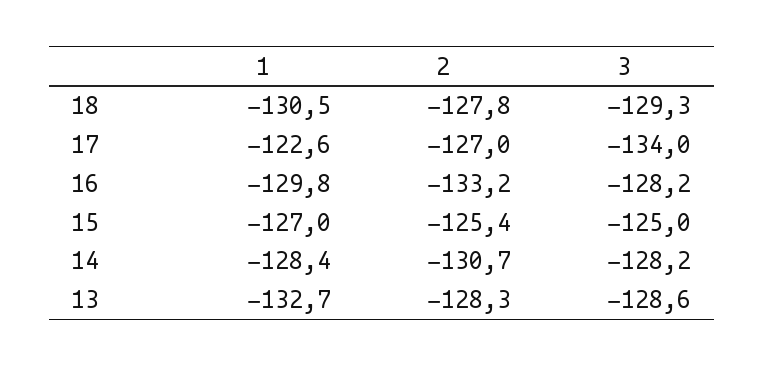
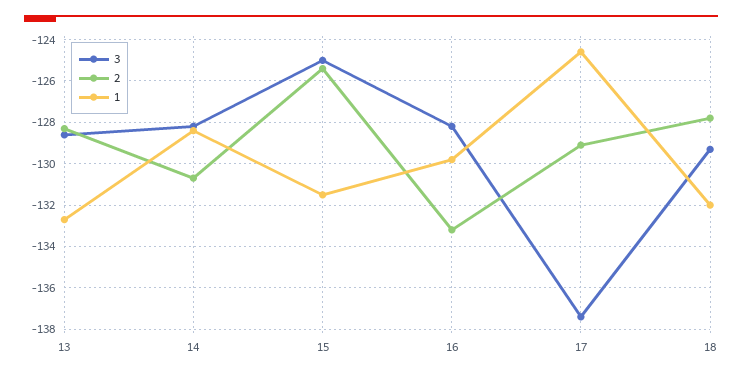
  {
    "1": {
-     "18": -130.5,
+     "18": -132,
-     "17": -122.6,
+     "17": -124.5,
      "16": -129.8,
-     "15": -127,
+     "15": -131.5,
      "14": -128.4,
      "13": -132.7
    },
    "2": {
      "18": -127.8,
-     "17": -127,
+     "17": -129,
      "16": -133.2,
      "15": -125.4,
      "14": -130.7,
      "13": -128.3
    },
    "3": {
      "18": -129.3,
-     "17": -134,
+     "17": -137.5,
      "16": -128.2,
      "15": -125,
      "14": -128.2,
      "13": -128.6
    }
  }

